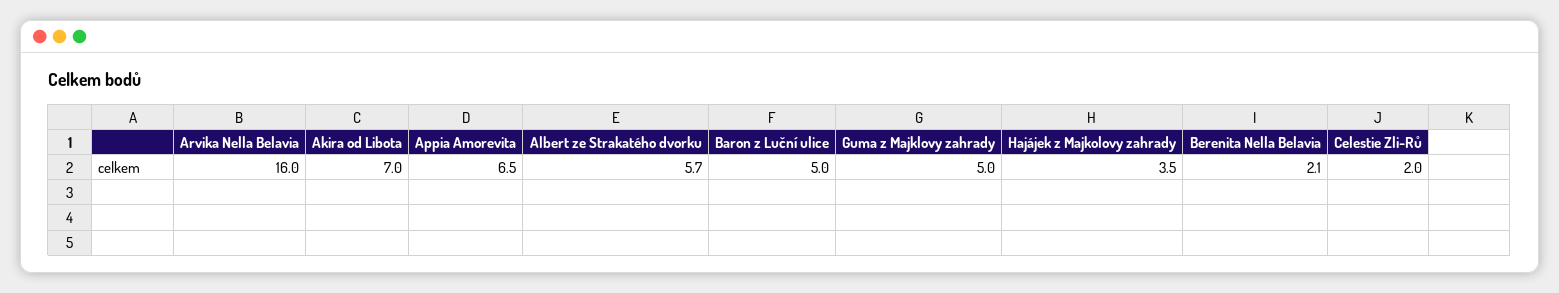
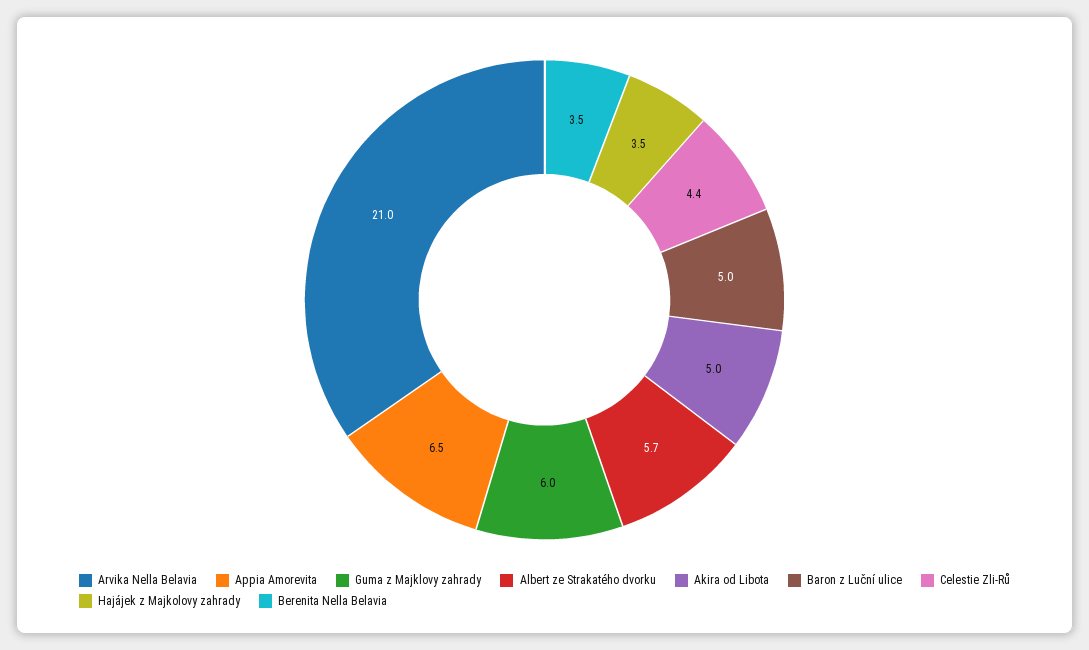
  {
-   "Arvika Nella Belavia": 16,
+   "Arvika Nella Belavia": 21,
-   "Akira od Libota": 7,
+   "Akira od Libota": 5,
    "Appia Amorevita": 6.5,
    "Albert ze Strakatého dvorku": 5.7,
    "Baron z Luční ulice": 5,
-   "Guma z Majklovy zahrady": 5,
+   "Guma z Majklovy zahrady": 6,
    "Hajájek z Majkolovy zahrady": 3.5,
-   "Berenita Nella Belavia": 2.1,
+   "Berenita Nella Belavia": 3.5,
-   "Celestie Zli-Rů": 2
+   "Celestie Zli-Rů": 4.4
  }

